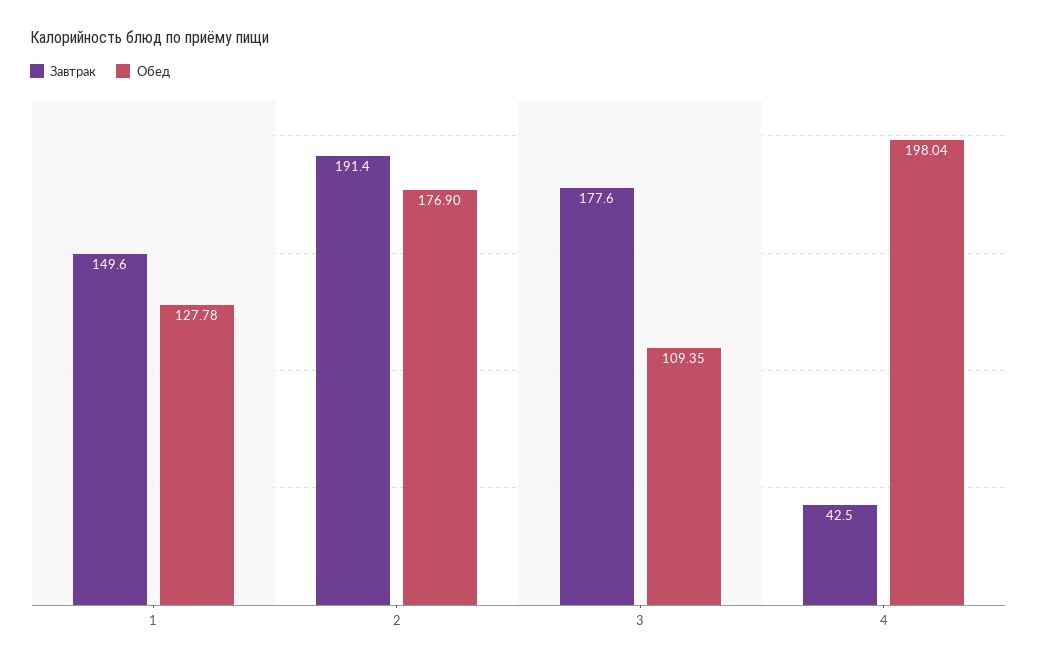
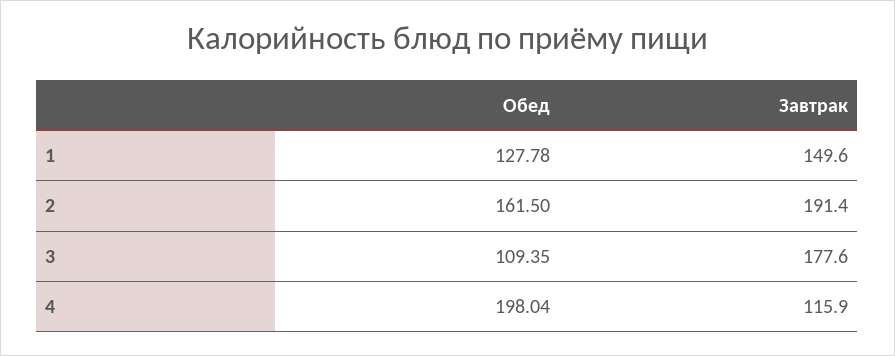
  {
    "Завтрак": {
      "1": 149.6,
      "2": 191.4,
      "3": 177.6,
-     "4": 42.5
+     "4": 115.9
    },
    "Обед": {
      "1": 127.78,
-     "2": 176.9,
+     "2": 161.5,
      "3": 109.35,
      "4": 198.04
    }
  }

